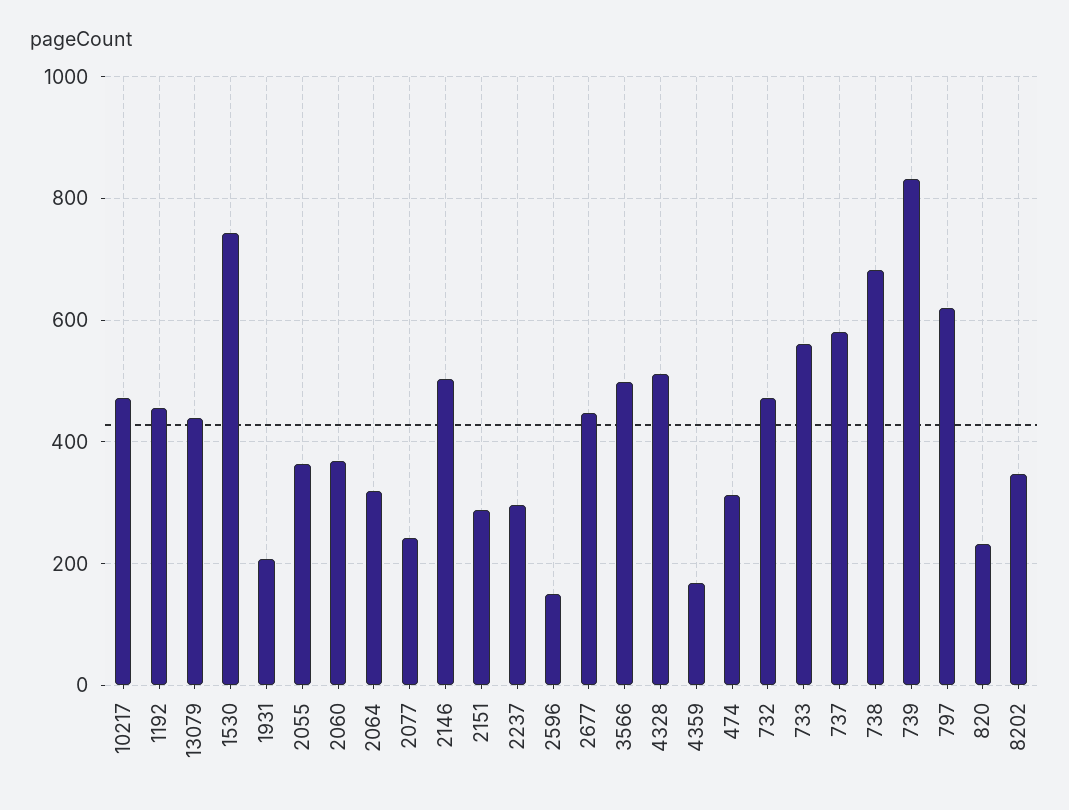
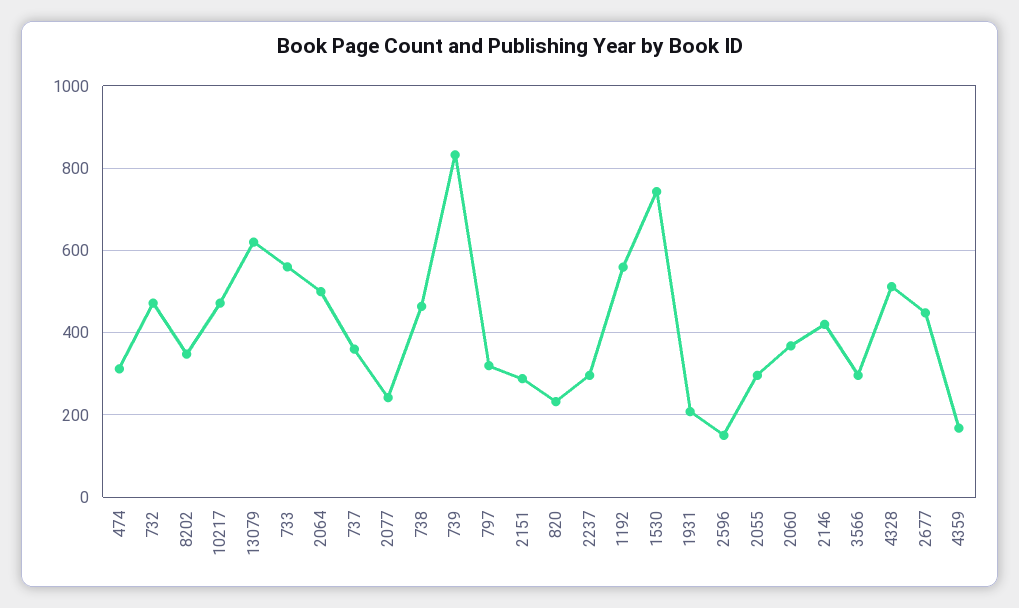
  {
    "10217": 480,
-   "1192": 460,
+   "1192": 560,
-   "13079": 440,
+   "13079": 620,
    "1530": 740,
    "1931": 200,
-   "2055": 360,
+   "2055": 300,
    "2060": 360,
-   "2064": 320,
+   "2064": 500,
    "2077": 240,
-   "2146": 500,
+   "2146": 420,
    "2151": 280,
    "2237": 300,
    "2596": 160,
    "2677": 440,
-   "3566": 500,
+   "3566": 300,
    "4328": 520,
    "4359": 160,
    "474": 320,
    "732": 480,
    "733": 560,
-   "737": 580,
+   "737": 360,
-   "738": 680,
+   "738": 460,
    "739": 840,
-   "797": 620,
+   "797": 320,
    "820": 240,
    "8202": 340
  }

